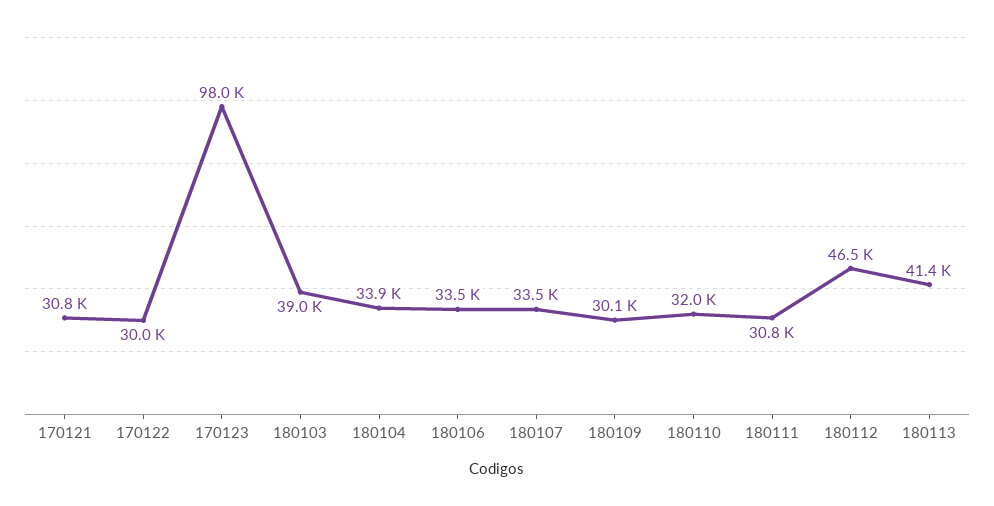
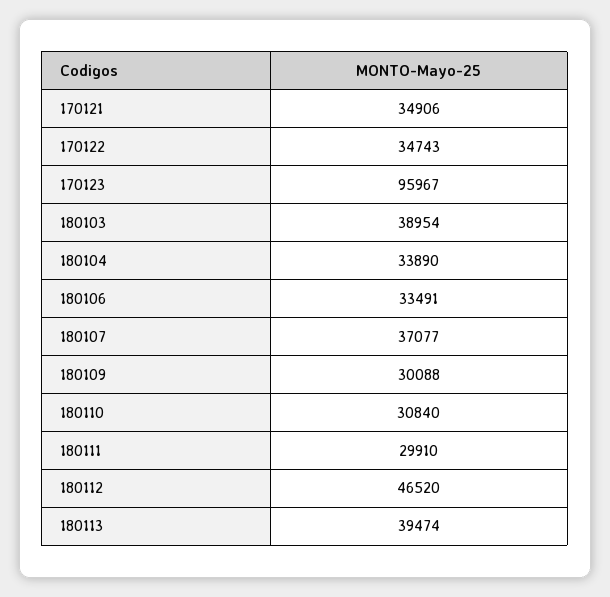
  {
-   "170121": 30800,
+   "170121": 34906,
-   "170122": 30000,
+   "170122": 34743,
-   "170123": 98000,
+   "170123": 95967,
    "180103": 38954,
    "180104": 33890,
    "180106": 33491,
-   "180107": 33500,
+   "180107": 37077,
    "180109": 30088,
-   "180110": 32000,
+   "180110": 30840,
-   "180111": 30800,
+   "180111": 29910,
    "180112": 46520,
-   "180113": 41400
+   "180113": 39474
  }

